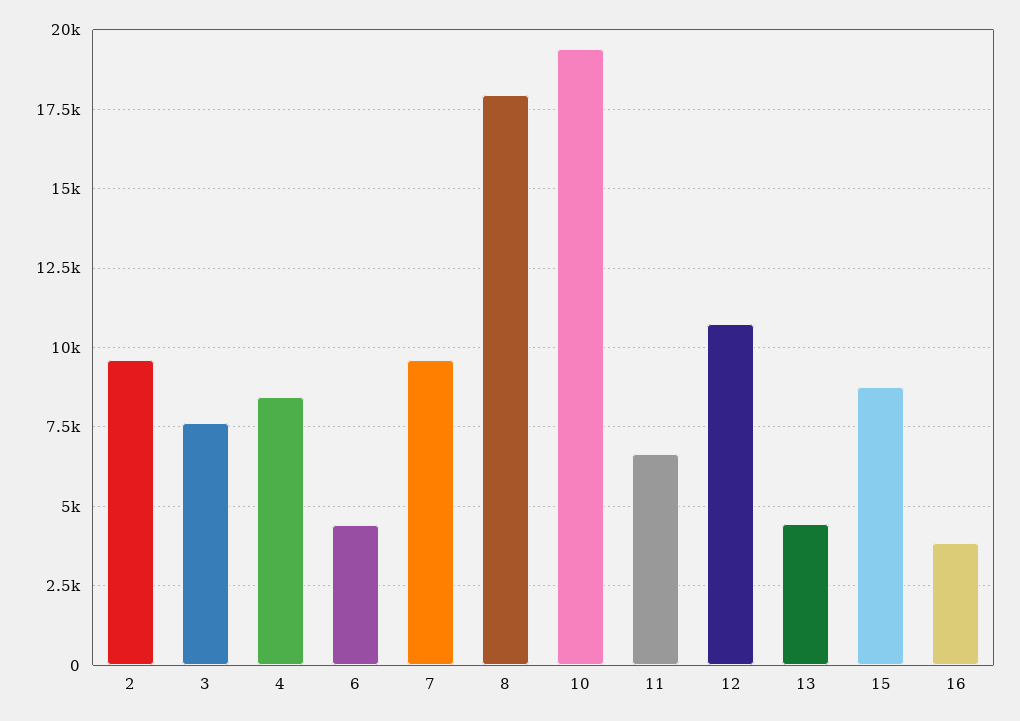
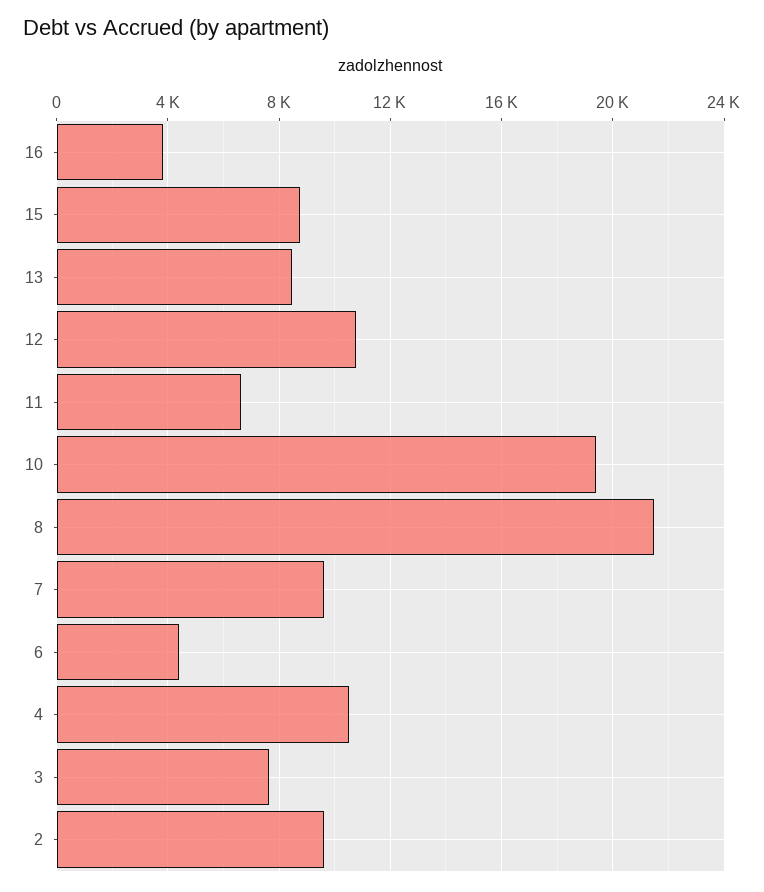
  {
    "2": 9500,
    "3": 7750,
-   "4": 8500,
+   "4": 10500,
    "6": 4500,
    "7": 9500,
-   "8": 18000,
+   "8": 21500,
    "10": 19500,
    "11": 6750,
    "12": 10750,
-   "13": 4500,
+   "13": 8500,
    "15": 8750,
    "16": 3750
  }

